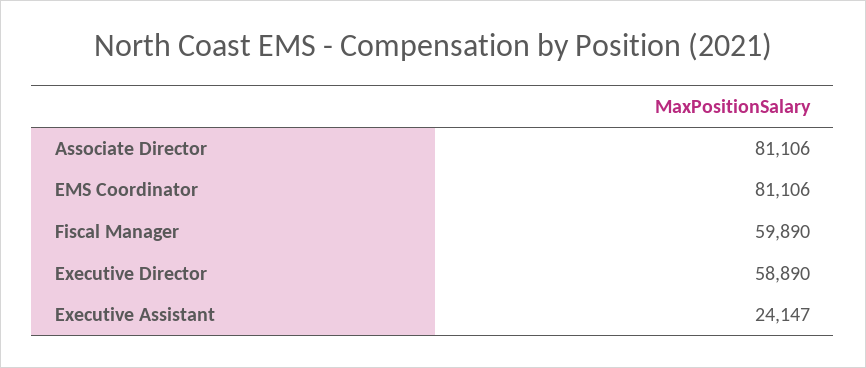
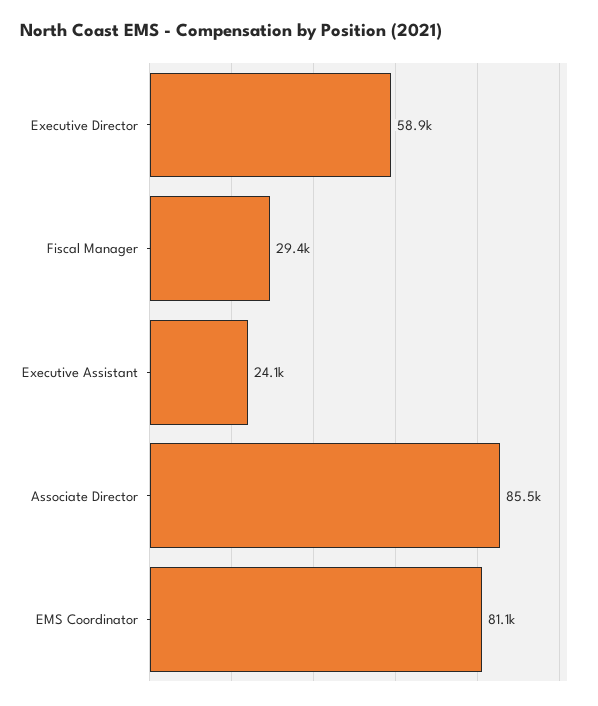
  {
-   "Associate Director": 81106,
+   "Associate Director": 85500,
    "EMS Coordinator": 81106,
-   "Fiscal Manager": 59890,
+   "Fiscal Manager": 29400,
    "Executive Director": 58890,
    "Executive Assistant": 24147
  }

